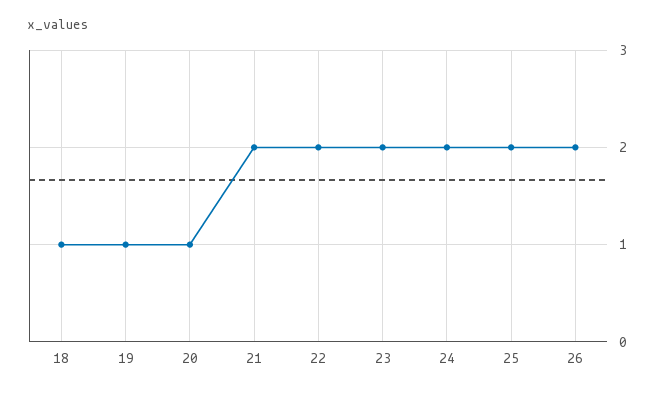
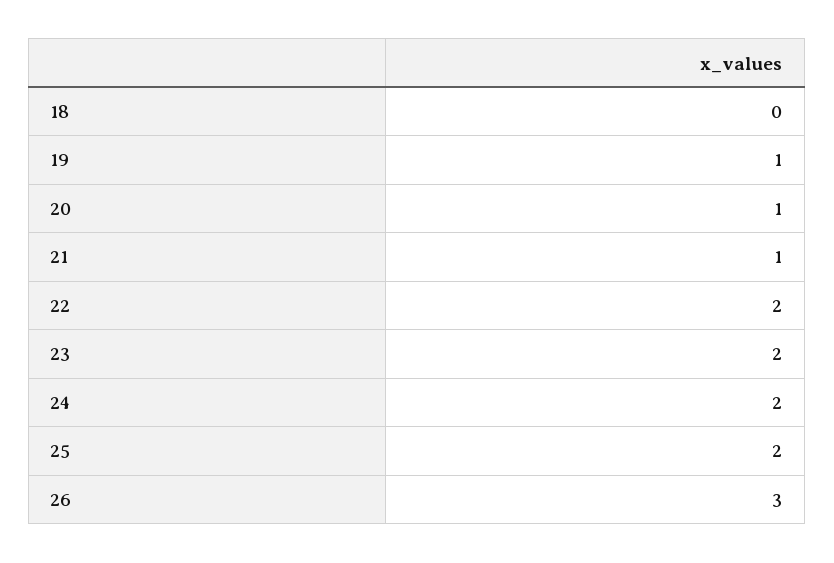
  {
-   "18": 1,
+   "18": 0,
    "19": 1,
    "20": 1,
-   "21": 2,
+   "21": 1,
    "22": 2,
    "23": 2,
    "24": 2,
    "25": 2,
-   "26": 2
+   "26": 3
  }

